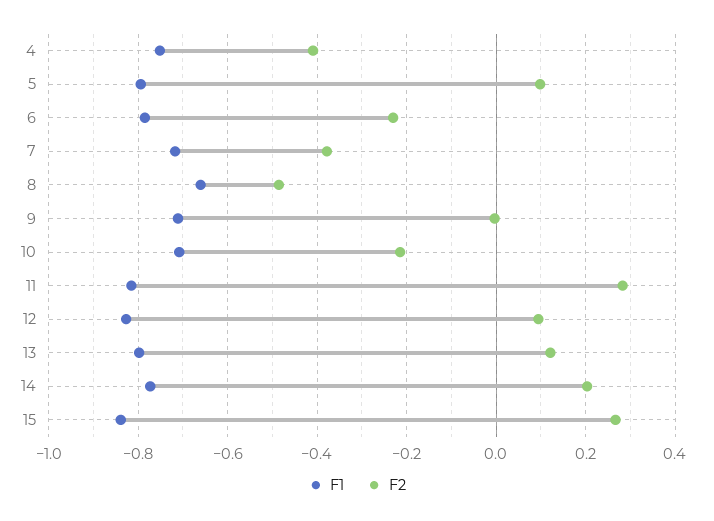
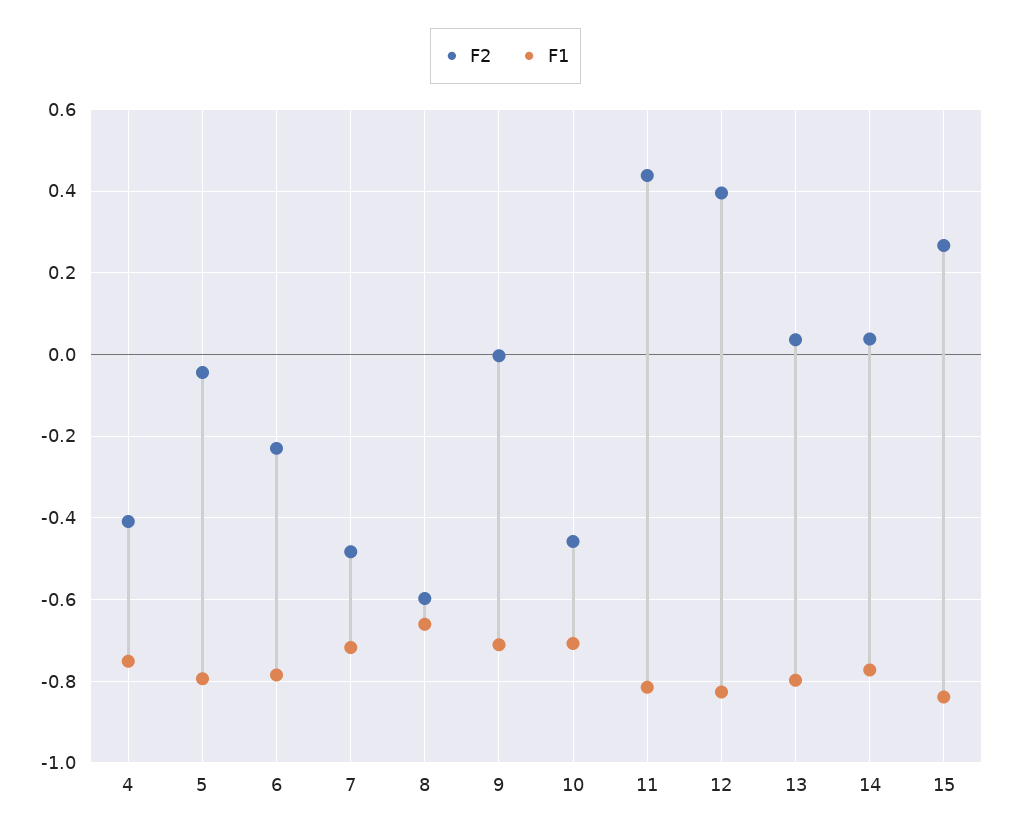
  {
    "F1": {
      "4": -0.76,
      "5": -0.8,
      "6": -0.78,
      "7": -0.72,
      "8": -0.66,
      "9": -0.72,
      "10": -0.7,
      "11": -0.82,
      "12": -0.82,
      "13": -0.8,
      "14": -0.78,
      "15": -0.84
    },
    "F2": {
      "4": -0.4,
-     "5": 0.1,
+     "5": -0.04,
      "6": -0.24,
-     "7": -0.38,
+     "7": -0.48,
-     "8": -0.48,
+     "8": -0.6,
      "9": 0,
-     "10": -0.22,
+     "10": -0.46,
-     "11": 0.28,
+     "11": 0.44,
-     "12": 0.1,
+     "12": 0.4,
-     "13": 0.12,
+     "13": 0.04,
-     "14": 0.2,
+     "14": 0.04,
      "15": 0.26
    }
  }

